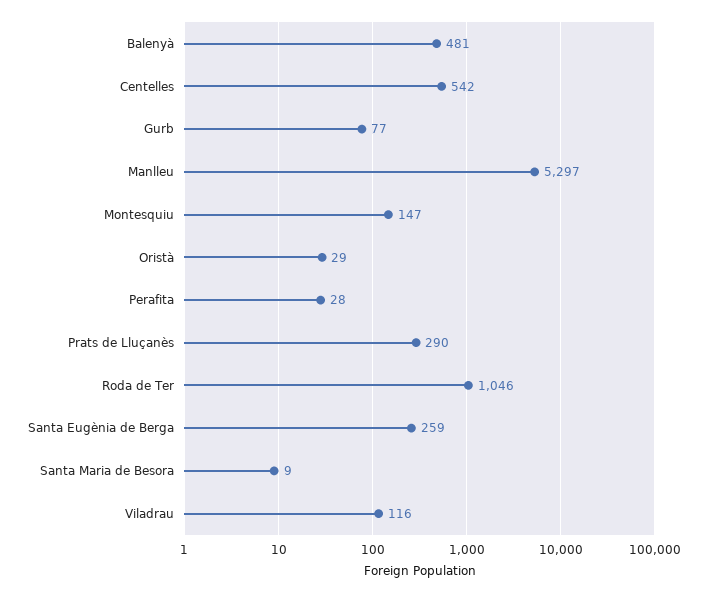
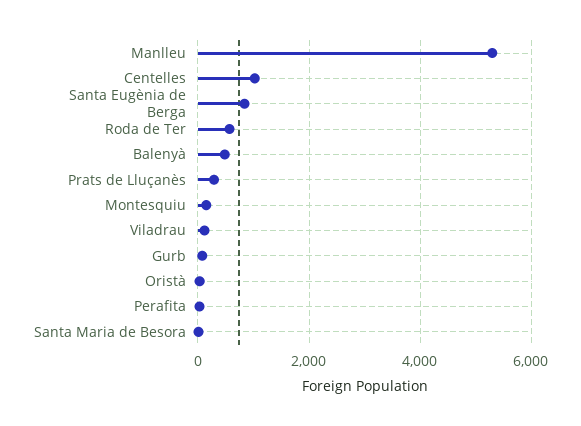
  {
    "Balenyà": 481,
-   "Centelles": 542,
+   "Centelles": 1000,
    "Gurb": 77,
    "Manlleu": 5297,
    "Montesquiu": 147,
    "Oristà": 29,
    "Perafita": 28,
    "Prats de Lluçanès": 290,
-   "Roda de Ter": 1046,
+   "Roda de Ter": 600,
-   "Santa Eugènia de Berga": 259,
+   "Santa Eugènia de Berga": 800,
    "Santa Maria de Besora": 9,
    "Viladrau": 116
  }

